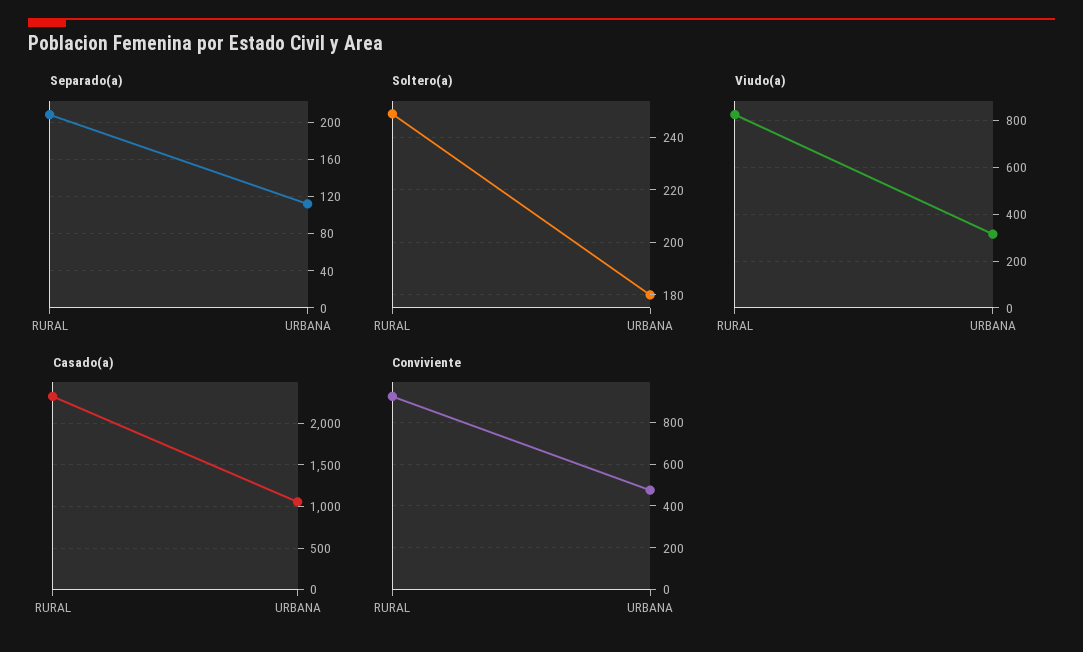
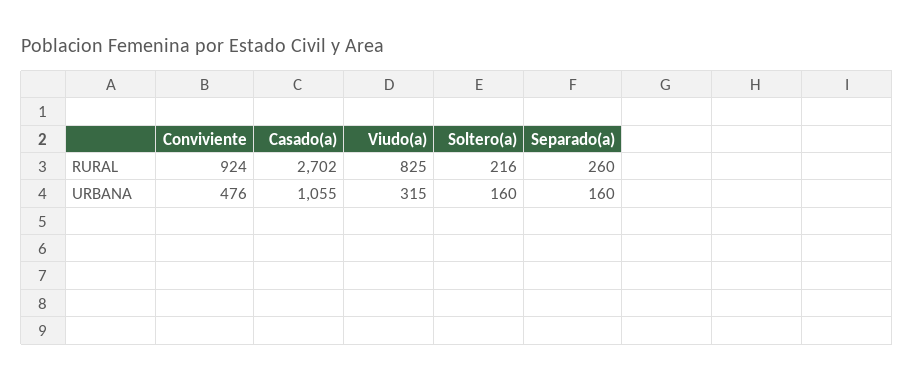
  {
    "Separado(a)": {
-     "RURAL": 210,
+     "RURAL": 260,
-     "URBANA": 110
+     "URBANA": 160
    },
    "Soltero(a)": {
-     "RURAL": 250,
+     "RURAL": 216,
-     "URBANA": 180
+     "URBANA": 160
    },
    "Viudo(a)": {
      "RURAL": 825,
      "URBANA": 315
    },
    "Casado(a)": {
-     "RURAL": 2300,
+     "RURAL": 2702,
      "URBANA": 1055
    },
    "Conviviente": {
      "RURAL": 924,
      "URBANA": 476
    }
  }

